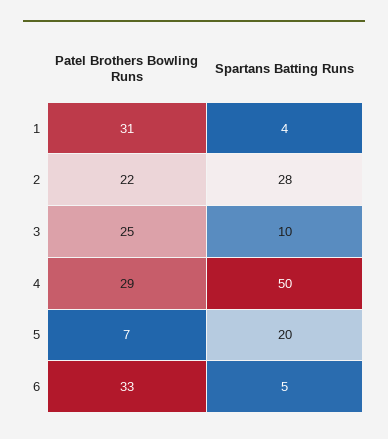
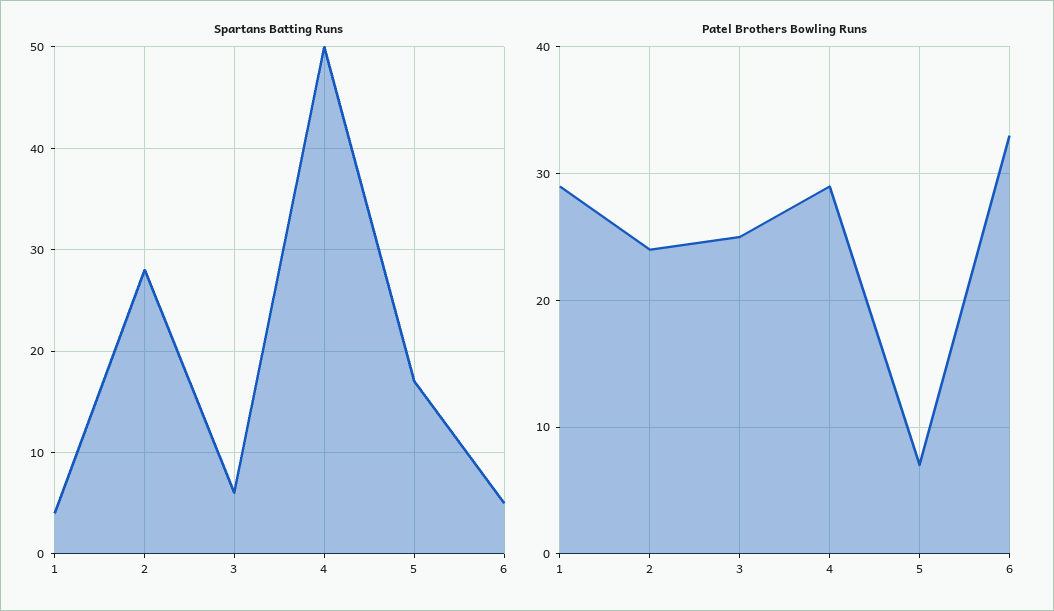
  {
    "Patel Brothers Bowling Runs": {
-     "1": 31,
+     "1": 29,
-     "2": 22,
+     "2": 24,
      "3": 25,
      "4": 29,
      "5": 7,
      "6": 33
    },
    "Spartans Batting Runs": {
      "1": 4,
      "2": 28,
-     "3": 10,
+     "3": 6,
      "4": 50,
-     "5": 20,
+     "5": 17,
      "6": 5
    }
  }

